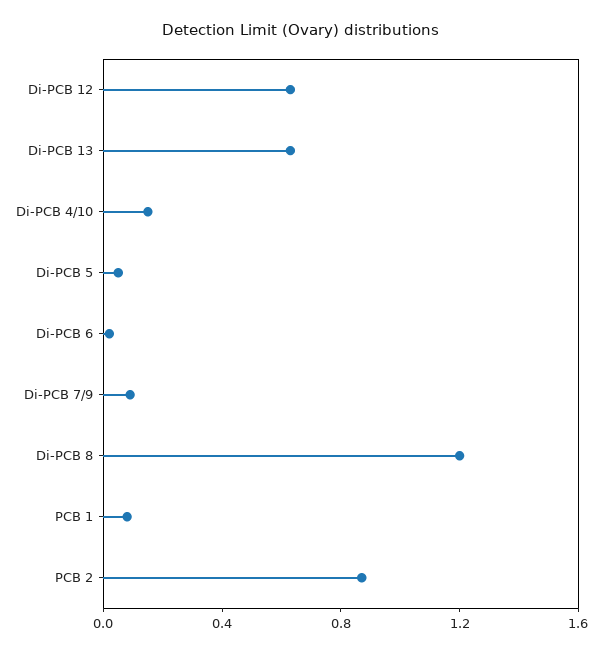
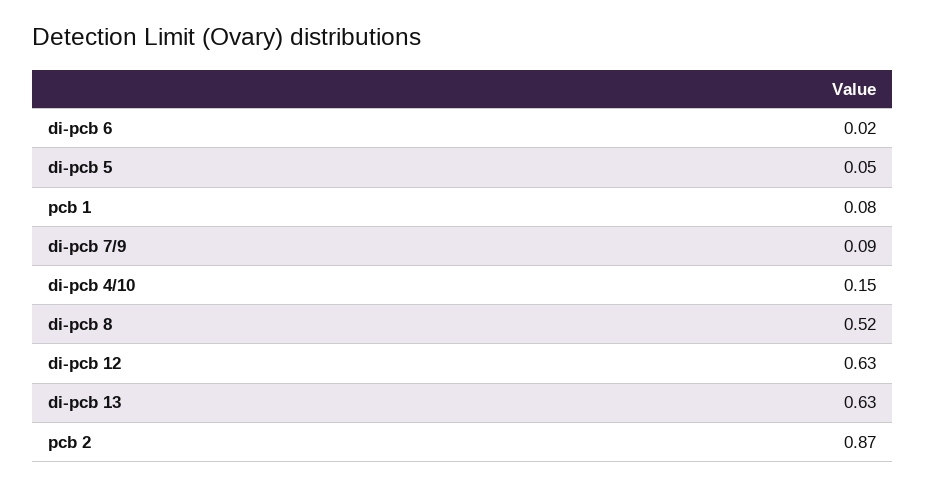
  {
    "Di-PCB 12": 0.63,
    "Di-PCB 13": 0.63,
    "Di-PCB 4/10": 0.15,
    "Di-PCB 5": 0.05,
    "Di-PCB 6": 0.02,
    "Di-PCB 7/9": 0.09,
-   "Di-PCB 8": 1.2,
+   "Di-PCB 8": 0.52,
    "PCB 1": 0.08,
    "PCB 2": 0.87
  }

